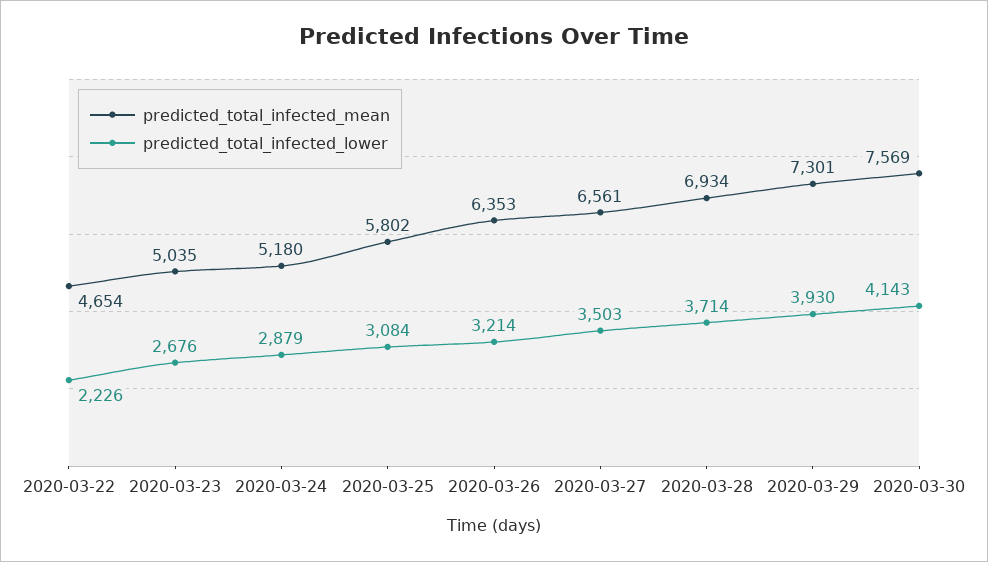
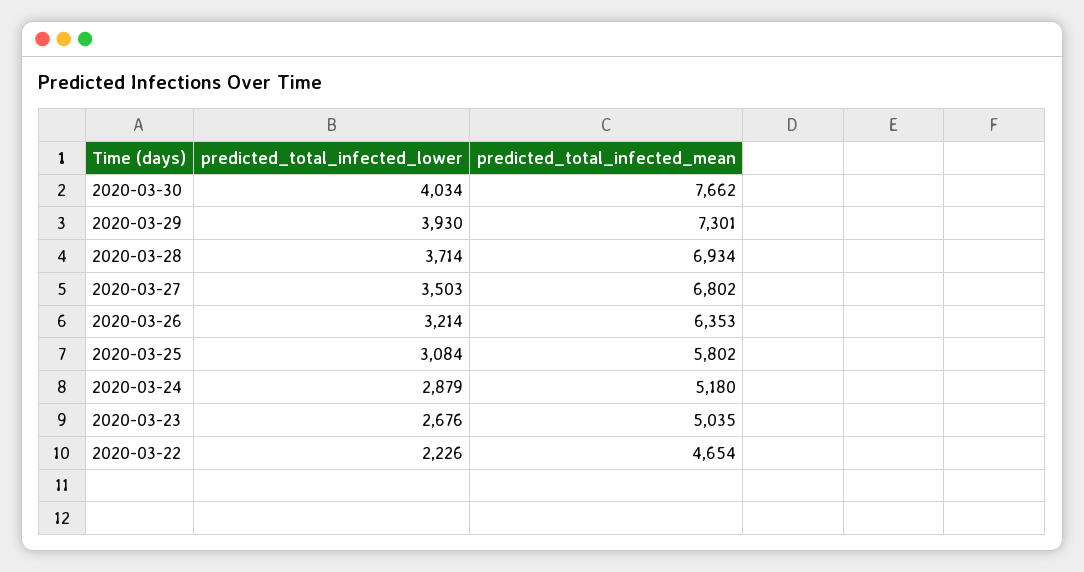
  {
    "predicted_total_infected_mean": {
      "2020-03-22": 4654,
      "2020-03-23": 5035,
      "2020-03-24": 5180,
      "2020-03-25": 5802,
      "2020-03-26": 6353,
-     "2020-03-27": 6561,
+     "2020-03-27": 6802,
      "2020-03-28": 6934,
      "2020-03-29": 7301,
-     "2020-03-30": 7569
+     "2020-03-30": 7662
    },
    "predicted_total_infected_lower": {
      "2020-03-22": 2226,
      "2020-03-23": 2676,
      "2020-03-24": 2879,
      "2020-03-25": 3084,
      "2020-03-26": 3214,
      "2020-03-27": 3503,
      "2020-03-28": 3714,
      "2020-03-29": 3930,
-     "2020-03-30": 4143
+     "2020-03-30": 4034
    }
  }

